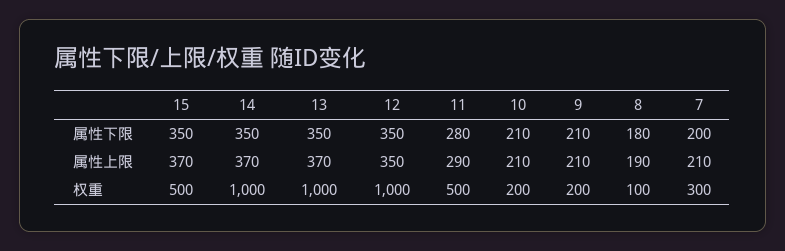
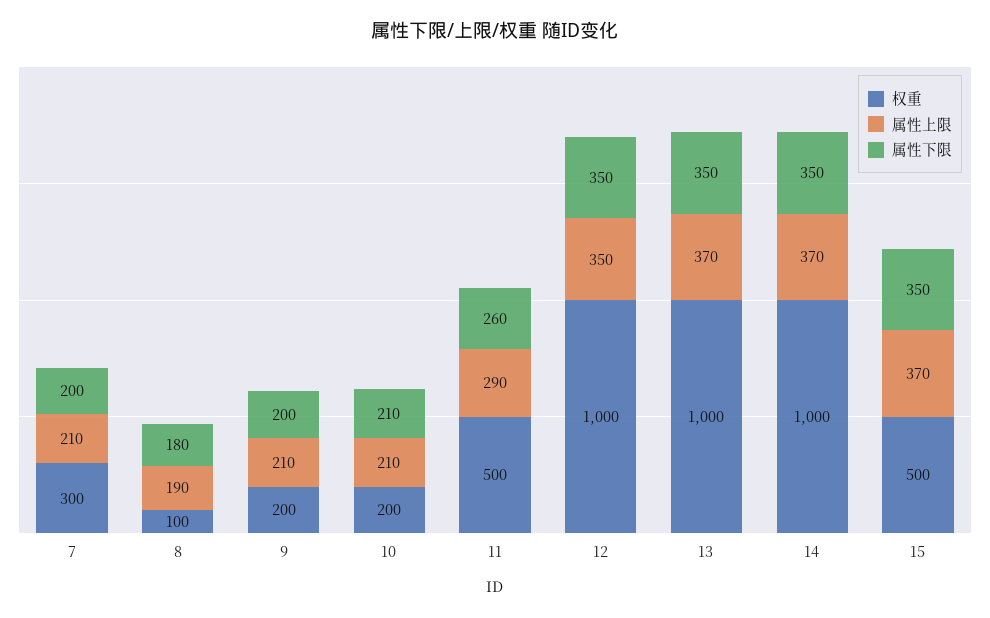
  {
    "属性下限": {
      "15": 350,
      "14": 350,
      "13": 350,
      "12": 350,
-     "11": 280,
+     "11": 260,
      "10": 210,
-     "9": 210,
+     "9": 200,
      "8": 180,
      "7": 200
    },
    "属性上限": {
      "15": 370,
      "14": 370,
      "13": 370,
      "12": 350,
      "11": 290,
      "10": 210,
      "9": 210,
      "8": 190,
      "7": 210
    },
    "权重": {
      "15": 500,
      "14": 1000,
      "13": 1000,
      "12": 1000,
      "11": 500,
      "10": 200,
      "9": 200,
      "8": 100,
      "7": 300
    }
  }

